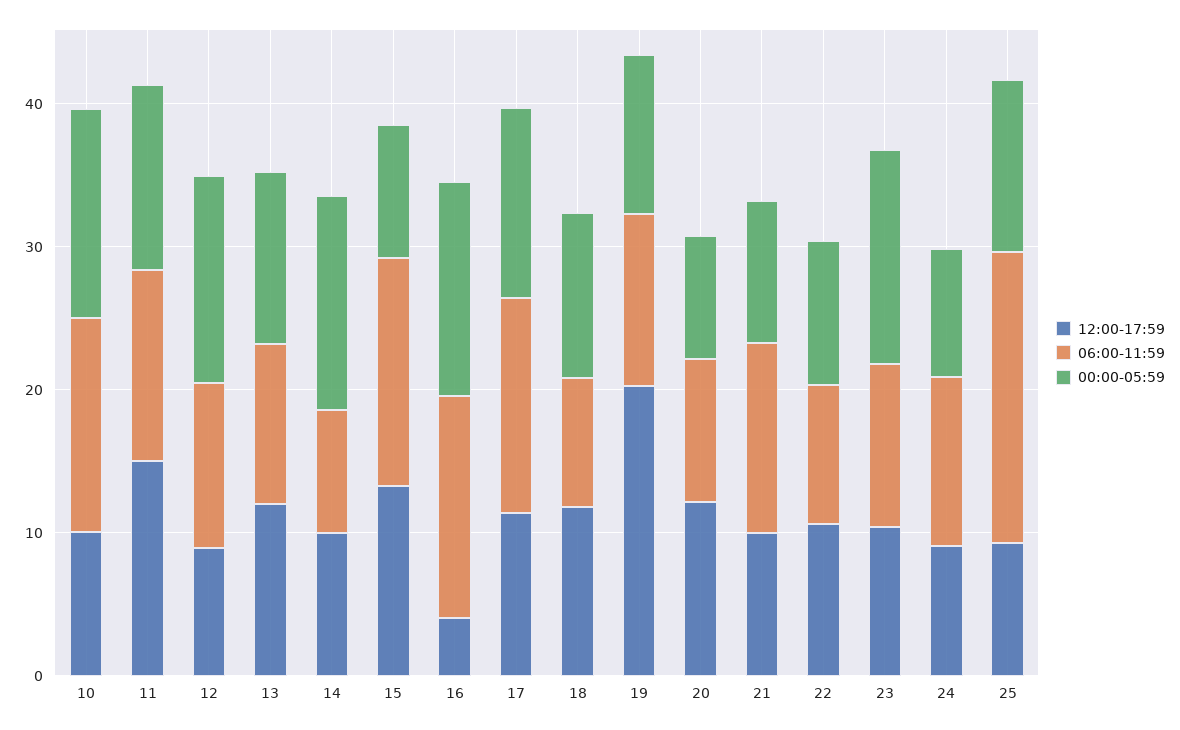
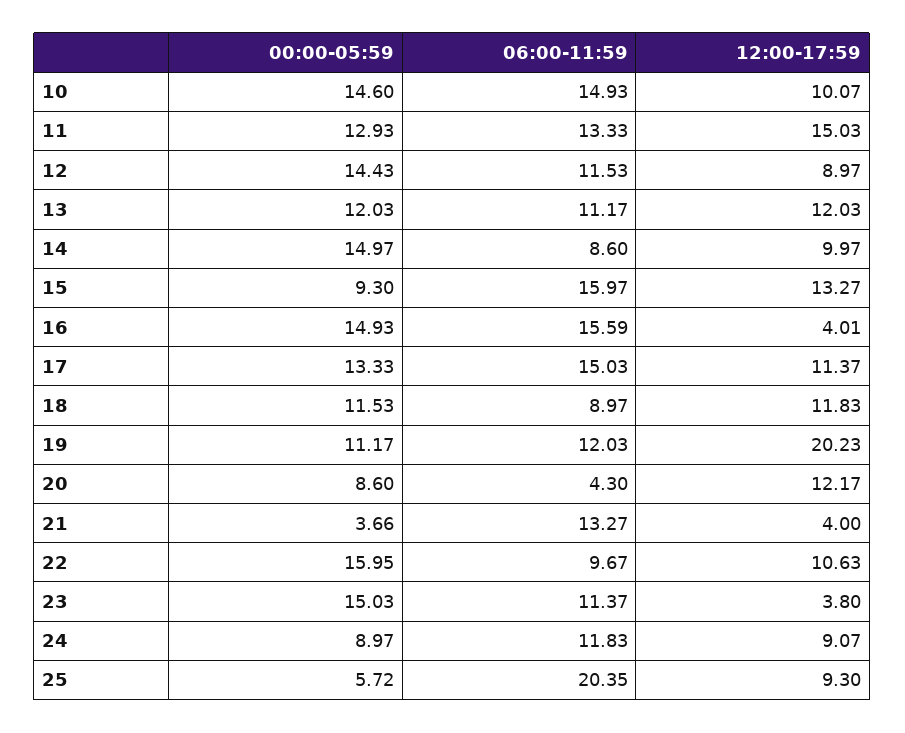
  {
    "12:00-17:59": {
      "10": 10.07,
      "11": 15.03,
      "12": 8.97,
      "13": 12.03,
      "14": 9.97,
      "15": 13.27,
      "16": 4.01,
      "17": 11.37,
      "18": 11.83,
      "19": 20.23,
      "20": 12.17,
-     "21": 10,
+     "21": 4,
      "22": 10.63,
-     "23": 10,
+     "23": 3.8,
      "24": 9.07,
      "25": 9.3
    },
    "06:00-11:59": {
      "10": 14.93,
      "11": 13.33,
      "12": 11.53,
      "13": 11.17,
      "14": 8.6,
      "15": 15.97,
      "16": 15.59,
      "17": 15.03,
      "18": 8.97,
      "19": 12.03,
-     "20": 10,
+     "20": 4.3,
      "21": 13.27,
      "22": 9.67,
      "23": 11.37,
      "24": 11.83,
      "25": 20.35
    },
    "00:00-05:59": {
      "10": 14.6,
      "11": 12.93,
      "12": 14.43,
      "13": 12.03,
      "14": 14.97,
      "15": 9.3,
      "16": 14.93,
      "17": 13.33,
      "18": 11.53,
      "19": 11.17,
      "20": 8.6,
-     "21": 10,
+     "21": 3.66,
-     "22": 10,
+     "22": 15.95,
      "23": 15.03,
      "24": 8.97,
-     "25": 12
+     "25": 5.72
    }
  }

